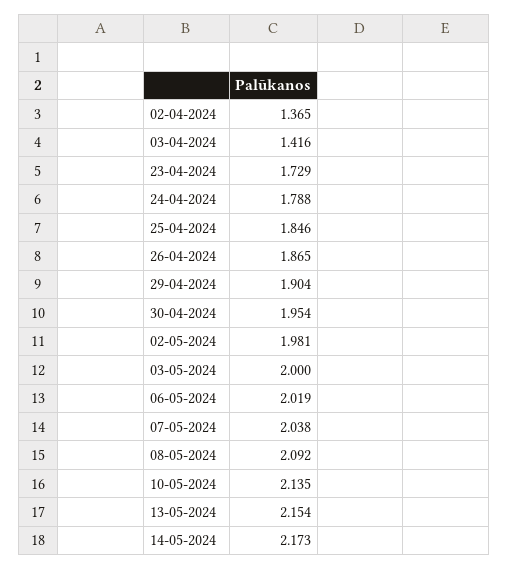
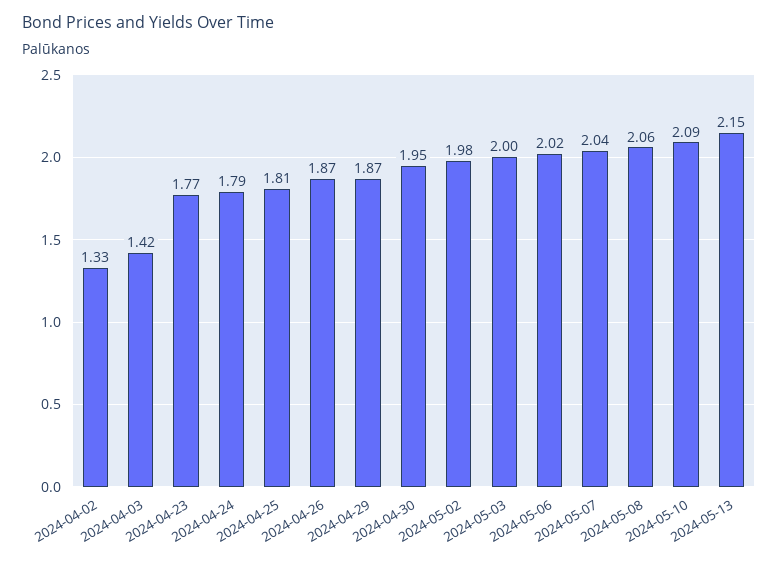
  {
-   "02-04-2024": 1.365,
+   "02-04-2024": 1.33,
    "03-04-2024": 1.416,
-   "23-04-2024": 1.729,
+   "23-04-2024": 1.77,
    "24-04-2024": 1.788,
-   "25-04-2024": 1.846,
+   "25-04-2024": 1.81,
    "26-04-2024": 1.865,
-   "29-04-2024": 1.904,
+   "29-04-2024": 1.87,
    "30-04-2024": 1.954,
    "02-05-2024": 1.981,
    "03-05-2024": 2,
    "06-05-2024": 2.019,
    "07-05-2024": 2.038,
-   "08-05-2024": 2.092,
+   "08-05-2024": 2.06,
-   "10-05-2024": 2.135,
+   "10-05-2024": 2.09,
-   "13-05-2024": 2.154,
+   "13-05-2024": 2.154
-   "14-05-2024": 2.173
  }

